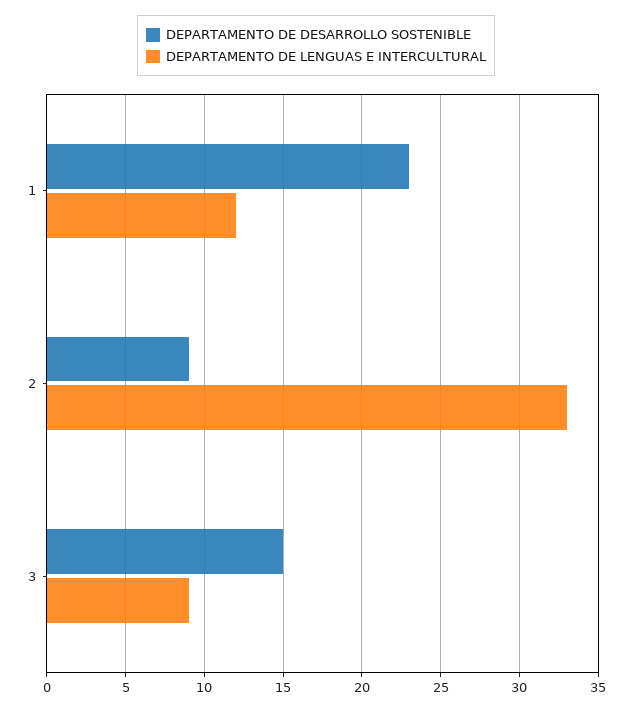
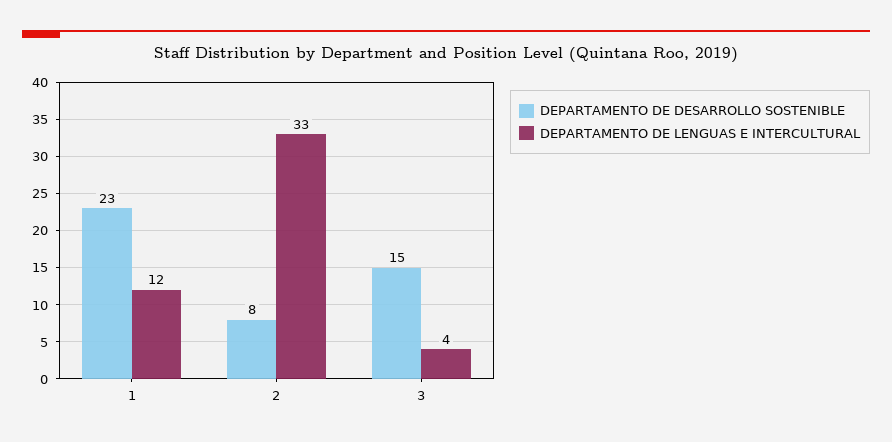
  {
    "DEPARTAMENTO DE DESARROLLO SOSTENIBLE": {
      "1": 23,
-     "2": 9,
+     "2": 8,
      "3": 15
    },
    "DEPARTAMENTO DE LENGUAS E INTERCULTURAL": {
      "1": 12,
      "2": 33,
-     "3": 9
+     "3": 4
    }
  }

